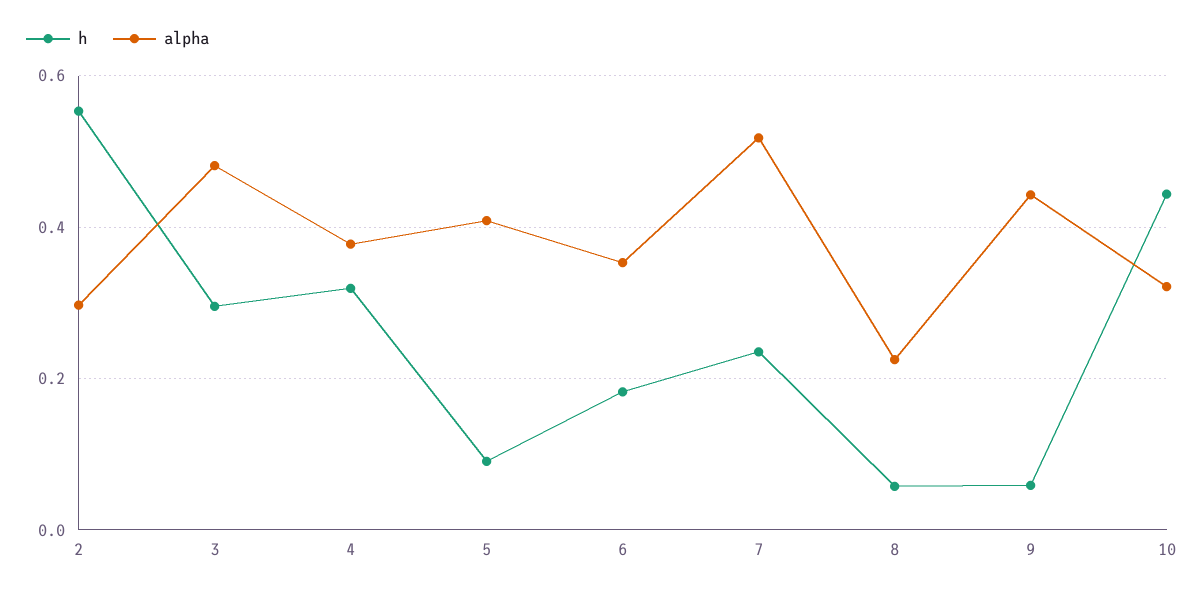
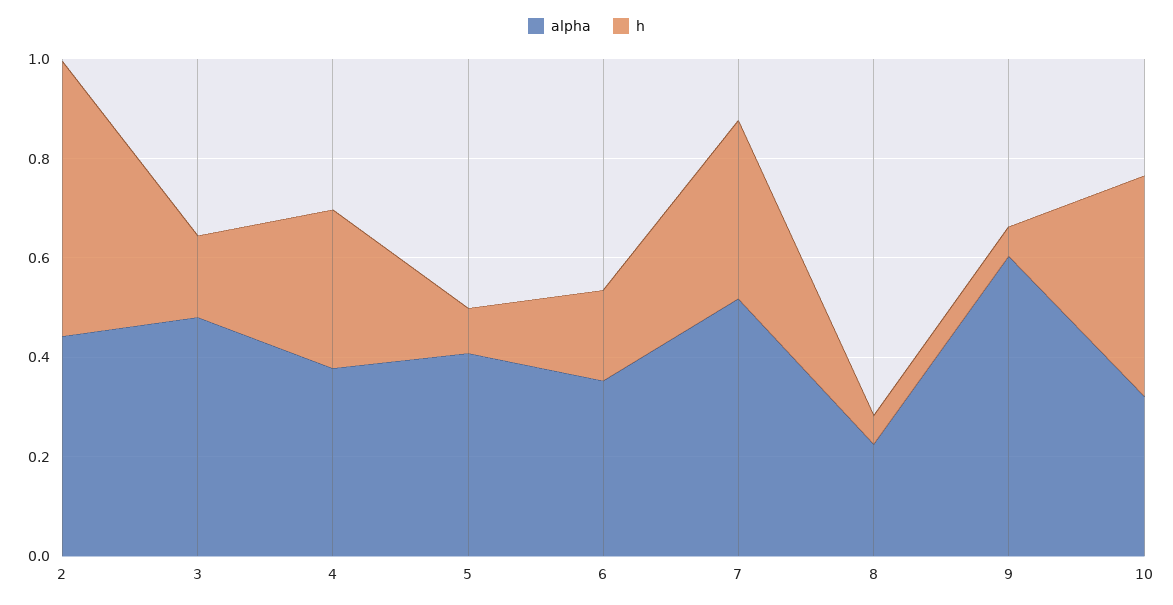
  {
    "h": {
      "2": 0.56,
-     "3": 0.3,
+     "3": 0.15,
      "4": 0.32,
      "5": 0.1,
      "6": 0.18,
-     "7": 0.24,
+     "7": 0.35,
      "8": 0.06,
      "9": 0.06,
      "10": 0.44
    },
    "alpha": {
-     "2": 0.3,
+     "2": 0.45,
      "3": 0.48,
      "4": 0.38,
      "5": 0.4,
      "6": 0.36,
      "7": 0.52,
      "8": 0.22,
-     "9": 0.44,
+     "9": 0.6,
      "10": 0.32
    }
  }

